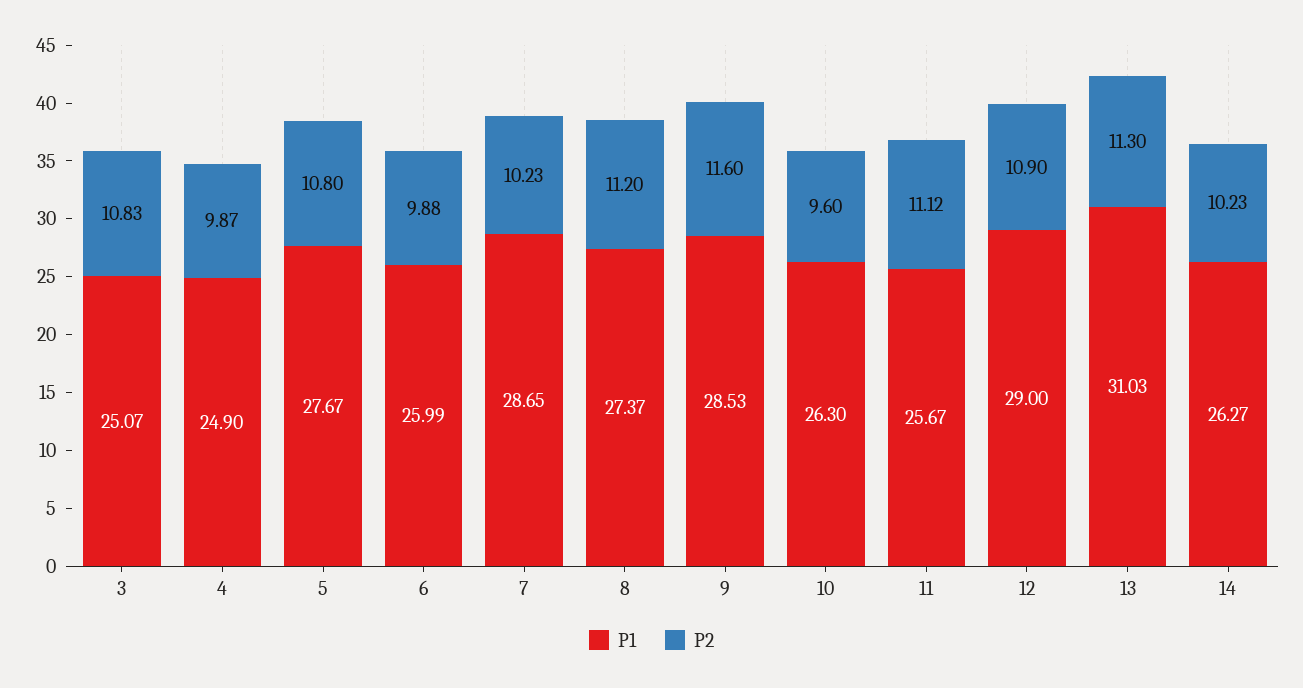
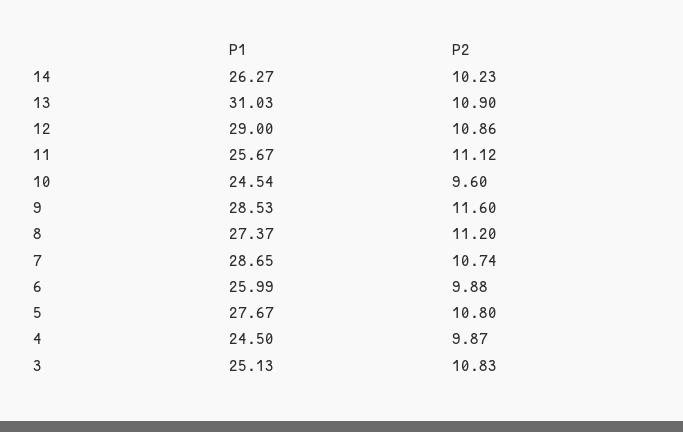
  {
    "P1": {
-     "3": 25.07,
+     "3": 25.13,
-     "4": 24.9,
+     "4": 24.5,
      "5": 27.67,
      "6": 25.99,
      "7": 28.65,
      "8": 27.37,
      "9": 28.53,
-     "10": 26.3,
+     "10": 24.54,
      "11": 25.67,
      "12": 29,
      "13": 31.03,
      "14": 26.27
    },
    "P2": {
      "3": 10.83,
      "4": 9.87,
      "5": 10.8,
      "6": 9.88,
-     "7": 10.23,
+     "7": 10.74,
      "8": 11.2,
      "9": 11.6,
      "10": 9.6,
      "11": 11.12,
-     "12": 10.9,
+     "12": 10.86,
-     "13": 11.3,
+     "13": 10.9,
      "14": 10.23
    }
  }

